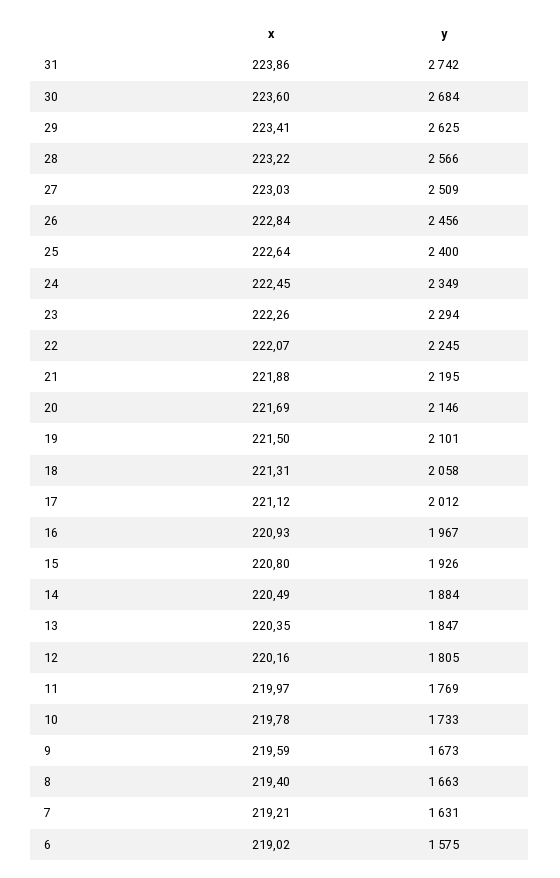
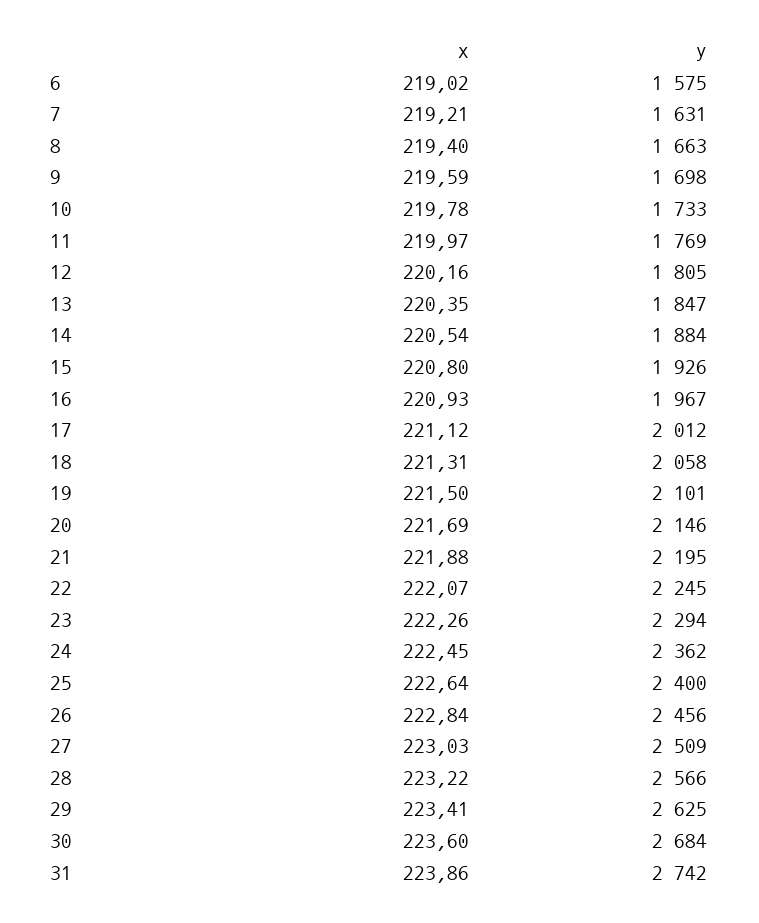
  {
    "x": {
      "31": 223.86,
      "30": 223.6,
      "29": 223.41,
      "28": 223.22,
      "27": 223.03,
      "26": 222.84,
      "25": 222.64,
      "24": 222.45,
      "23": 222.26,
      "22": 222.07,
      "21": 221.88,
      "20": 221.69,
      "19": 221.5,
      "18": 221.31,
      "17": 221.12,
      "16": 220.93,
      "15": 220.8,
-     "14": 220.49,
+     "14": 220.54,
      "13": 220.35,
      "12": 220.16,
      "11": 219.97,
      "10": 219.78,
      "9": 219.59,
      "8": 219.4,
      "7": 219.21,
      "6": 219.02
    },
    "y": {
      "31": 2742,
      "30": 2684,
      "29": 2625,
      "28": 2566,
      "27": 2509,
      "26": 2456,
      "25": 2400,
-     "24": 2349,
+     "24": 2362,
      "23": 2294,
      "22": 2245,
      "21": 2195,
      "20": 2146,
      "19": 2101,
      "18": 2058,
      "17": 2012,
      "16": 1967,
      "15": 1926,
      "14": 1884,
      "13": 1847,
      "12": 1805,
      "11": 1769,
      "10": 1733,
-     "9": 1673,
+     "9": 1698,
      "8": 1663,
      "7": 1631,
      "6": 1575
    }
  }

